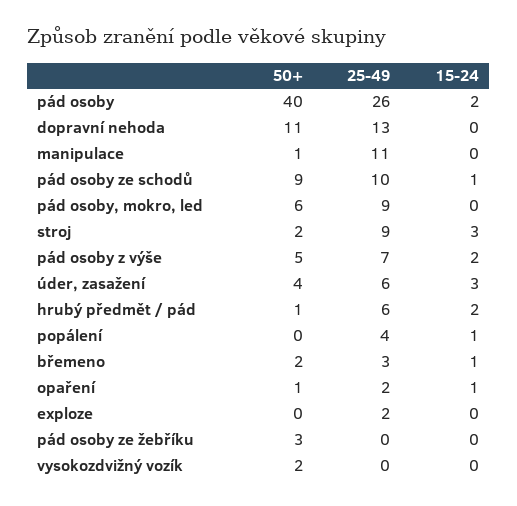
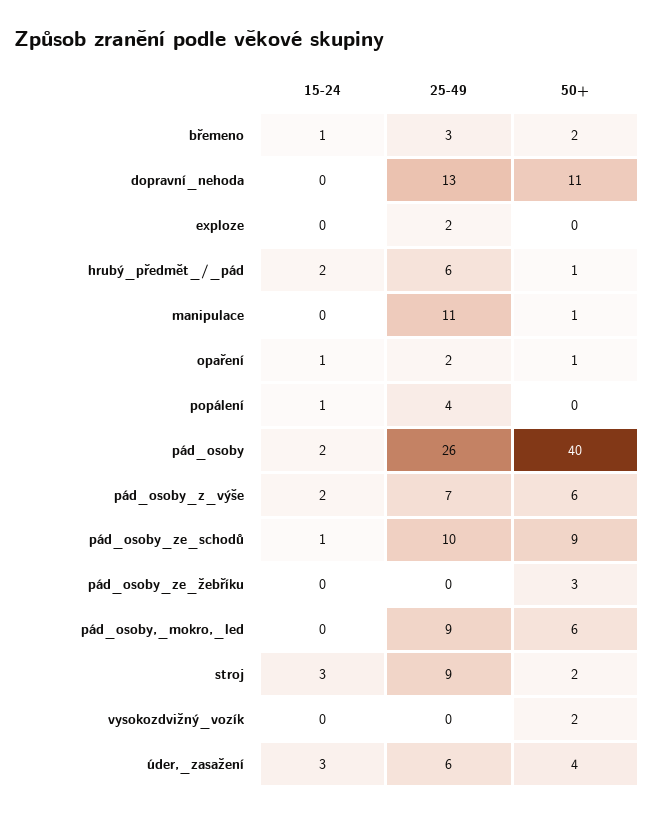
  {
    "50+": {
      "pád osoby": 40,
      "dopravní nehoda": 11,
      "manipulace": 1,
      "pád osoby ze schodů": 9,
      "pád osoby, mokro, led": 6,
      "stroj": 2,
-     "pád osoby z výše": 5,
+     "pád osoby z výše": 6,
      "úder, zasažení": 4,
      "hrubý předmět / pád": 1,
      "popálení": 0,
      "břemeno": 2,
      "opaření": 1,
      "exploze": 0,
      "pád osoby ze žebříku": 3,
      "vysokozdvižný vozík": 2
    },
    "25-49": {
      "pád osoby": 26,
      "dopravní nehoda": 13,
      "manipulace": 11,
      "pád osoby ze schodů": 10,
      "pád osoby, mokro, led": 9,
      "stroj": 9,
      "pád osoby z výše": 7,
      "úder, zasažení": 6,
      "hrubý předmět / pád": 6,
      "popálení": 4,
      "břemeno": 3,
      "opaření": 2,
      "exploze": 2,
      "pád osoby ze žebříku": 0,
      "vysokozdvižný vozík": 0
    },
    "15-24": {
      "pád osoby": 2,
      "dopravní nehoda": 0,
      "manipulace": 0,
      "pád osoby ze schodů": 1,
      "pád osoby, mokro, led": 0,
      "stroj": 3,
      "pád osoby z výše": 2,
      "úder, zasažení": 3,
      "hrubý předmět / pád": 2,
      "popálení": 1,
      "břemeno": 1,
      "opaření": 1,
      "exploze": 0,
      "pád osoby ze žebříku": 0,
      "vysokozdvižný vozík": 0
    }
  }

